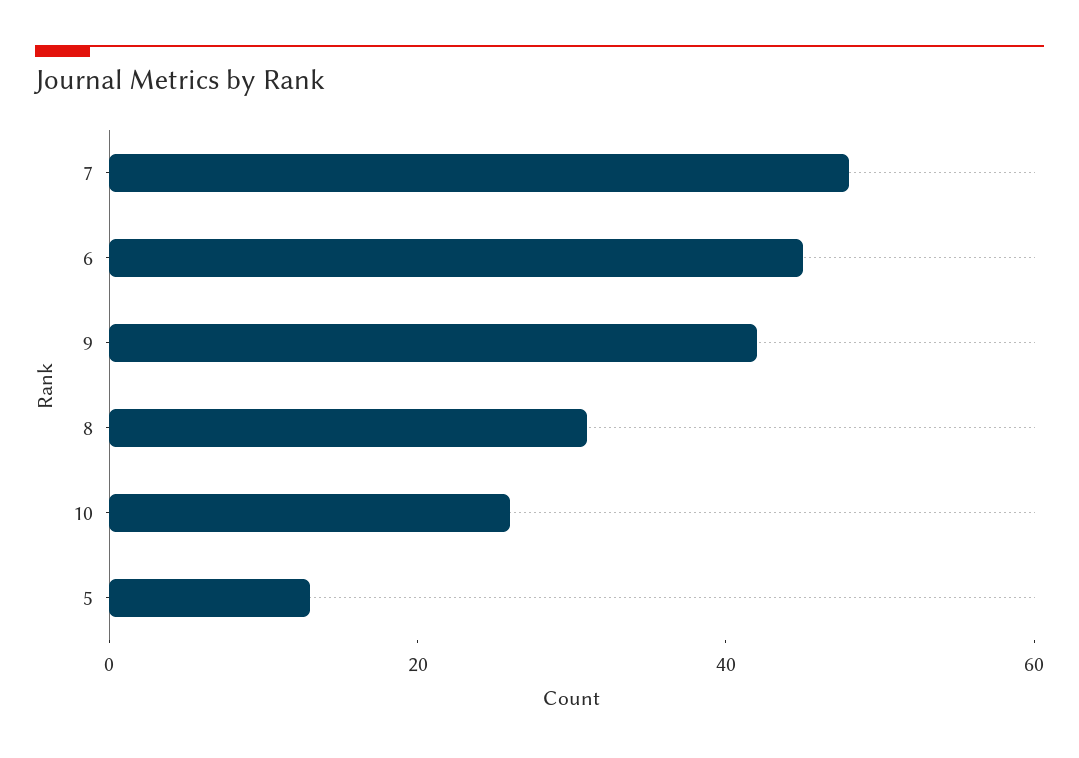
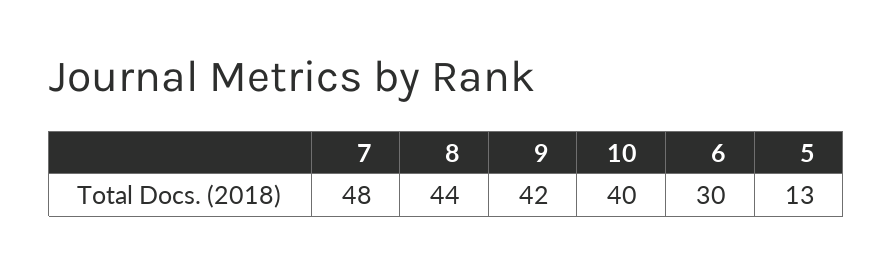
  {
    "7": 48,
-   "6": 45,
+   "6": 30,
    "9": 42,
-   "8": 30,
+   "8": 44,
-   "10": 25,
+   "10": 40,
    "5": 13
  }

